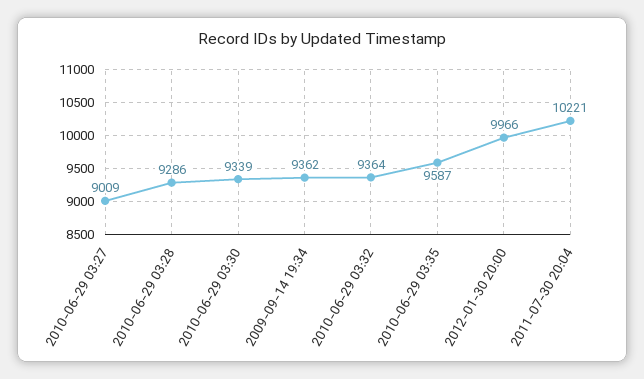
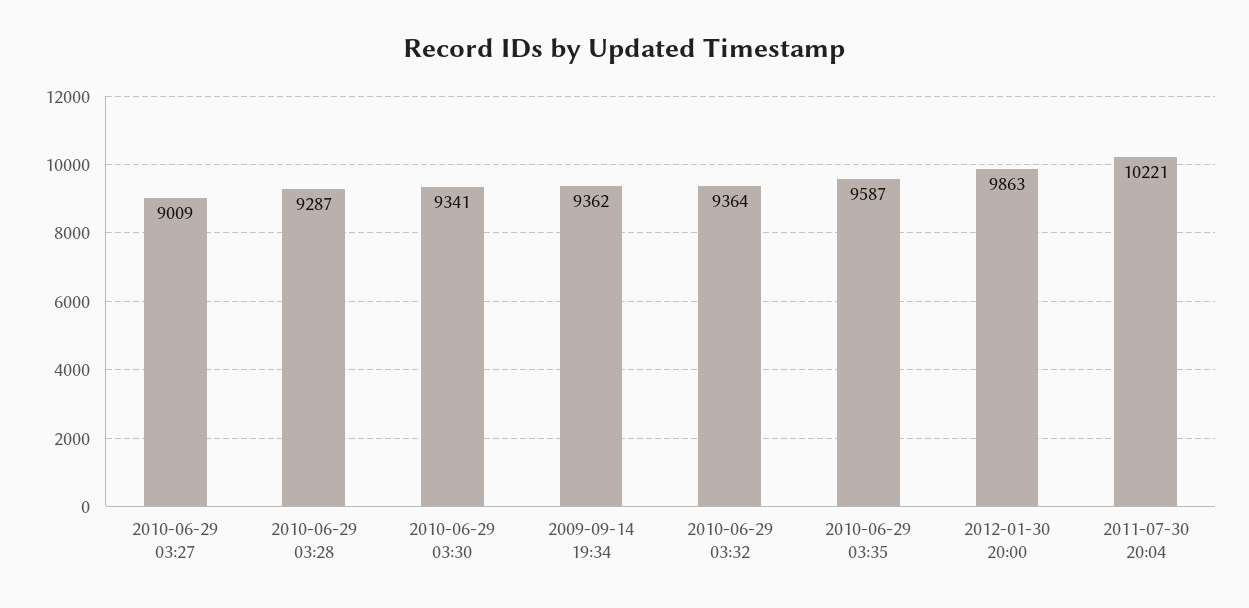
  {
    "2010-06-29 03:27": 9009,
-   "2010-06-29 03:28": 9286,
+   "2010-06-29 03:28": 9287,
-   "2010-06-29 03:30": 9339,
+   "2010-06-29 03:30": 9341,
    "2009-09-14 19:34": 9362,
    "2010-06-29 03:32": 9364,
    "2010-06-29 03:35": 9587,
-   "2012-01-30 20:00": 9966,
+   "2012-01-30 20:00": 9863,
    "2011-07-30 20:04": 10221
  }

